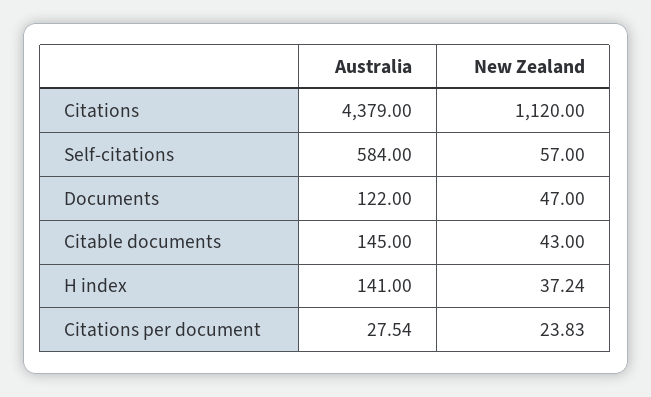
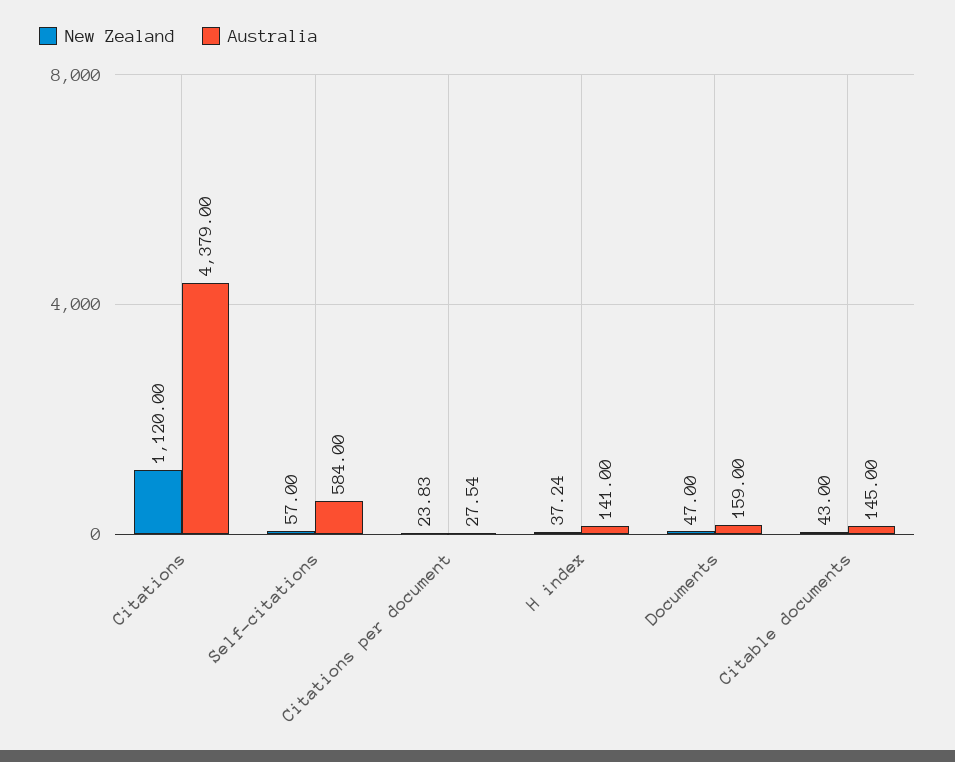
  {
    "Australia": {
      "Citations": 4379,
      "Self-citations": 584,
-     "Documents": 122,
+     "Documents": 159,
      "Citable documents": 145,
      "H index": 141,
      "Citations per document": 27.54
    },
    "New Zealand": {
      "Citations": 1120,
      "Self-citations": 57,
      "Documents": 47,
      "Citable documents": 43,
      "H index": 37.24,
      "Citations per document": 23.83
    }
  }

